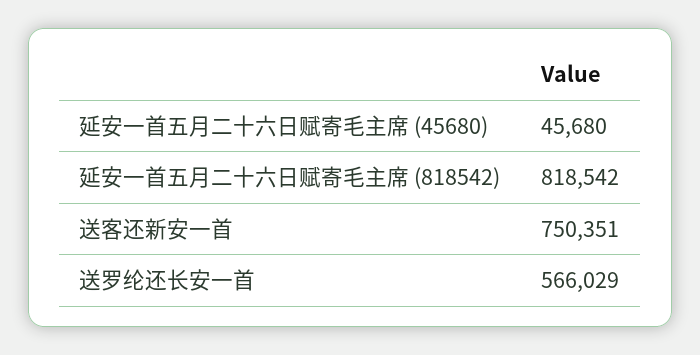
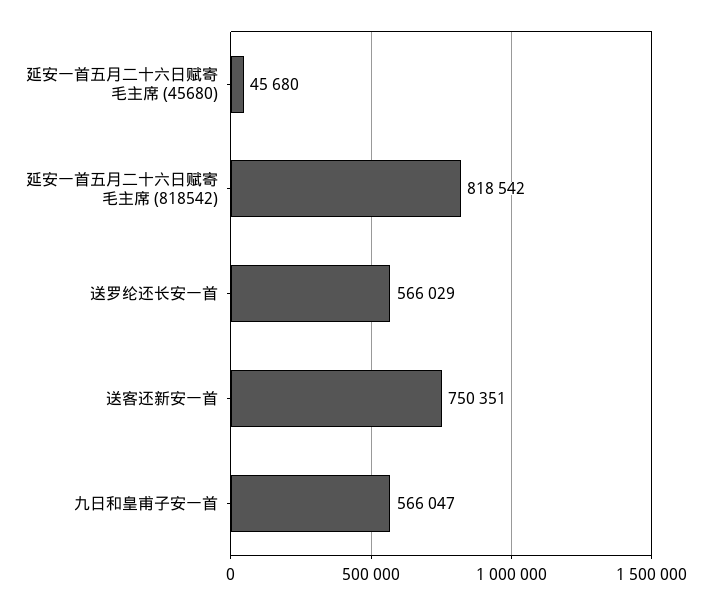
  {
    "延安一首五月二十六日赋寄毛主席 (45680)": 45680,
    "延安一首五月二十六日赋寄毛主席 (818542)": 818542,
    "送客还新安一首": 750351,
-   "送罗纶还长安一首": 566029
+   "送罗纶还长安一首": 566029,
+   "九日和皇甫子安一首": 566047
  }

